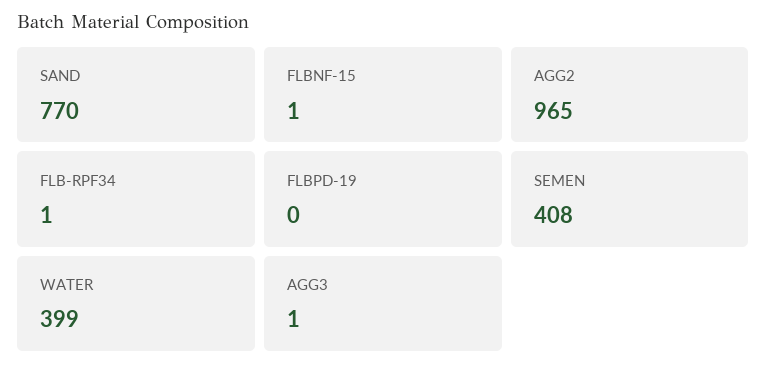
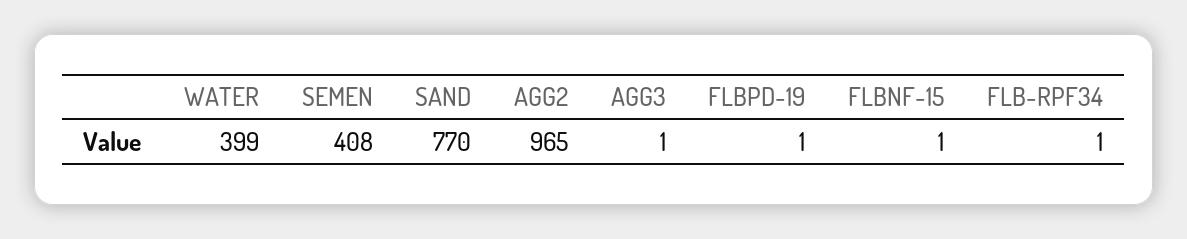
  {
    "SAND": 770,
    "FLBNF-15": 1,
    "AGG2": 965,
    "FLB-RPF34": 1,
-   "FLBPD-19": 0,
+   "FLBPD-19": 1,
    "SEMEN": 408,
    "WATER": 399,
    "AGG3": 1
  }

